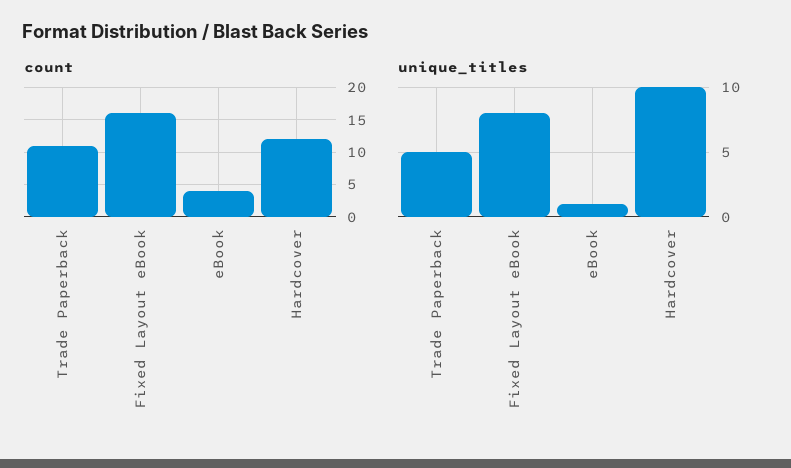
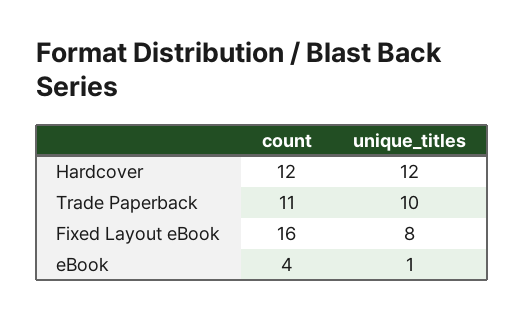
  {
    "count": {
      "Trade Paperback": 11,
      "Fixed Layout eBook": 16,
      "eBook": 4,
      "Hardcover": 12
    },
    "unique_titles": {
-     "Trade Paperback": 5,
+     "Trade Paperback": 10,
      "Fixed Layout eBook": 8,
      "eBook": 1,
-     "Hardcover": 10
+     "Hardcover": 12
    }
  }

